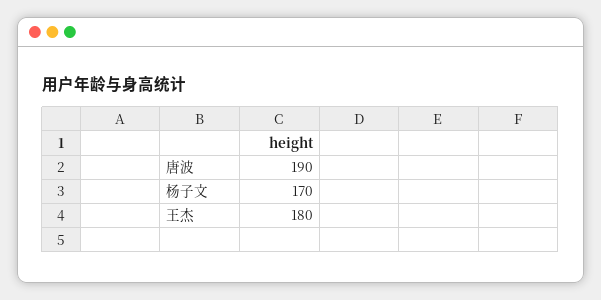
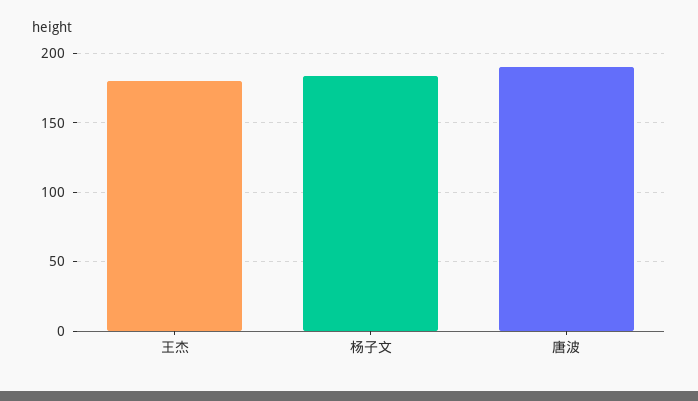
  {
    "唐波": 190,
-   "杨子文": 170,
+   "杨子文": 185,
    "王杰": 180
  }

